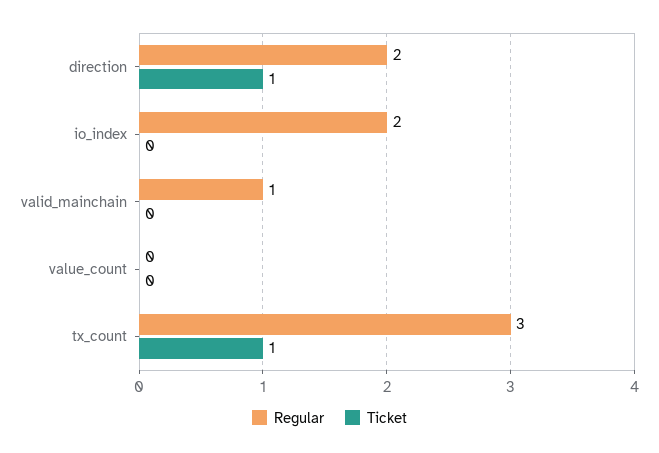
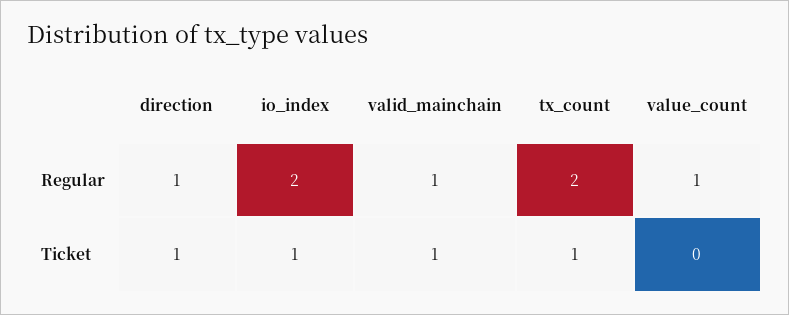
  {
    "Regular": {
-     "direction": 2,
+     "direction": 1,
      "io_index": 2,
      "valid_mainchain": 1,
-     "value_count": 0,
+     "value_count": 1,
-     "tx_count": 3
+     "tx_count": 2
    },
    "Ticket": {
      "direction": 1,
-     "io_index": 0,
+     "io_index": 1,
-     "valid_mainchain": 0,
+     "valid_mainchain": 1,
      "value_count": 0,
      "tx_count": 1
    }
  }

